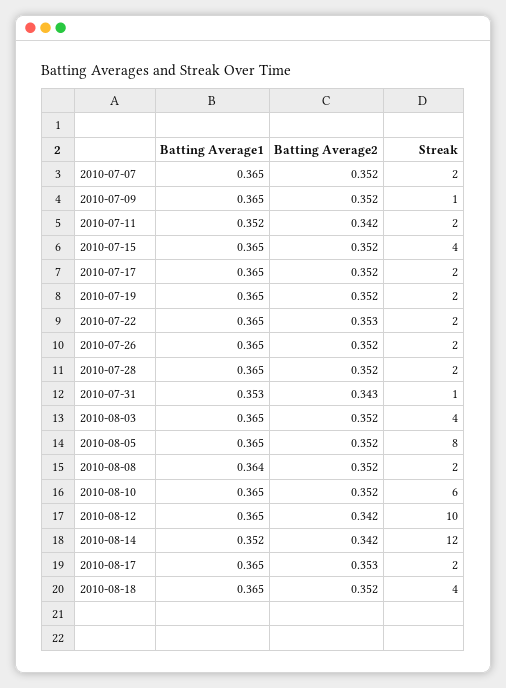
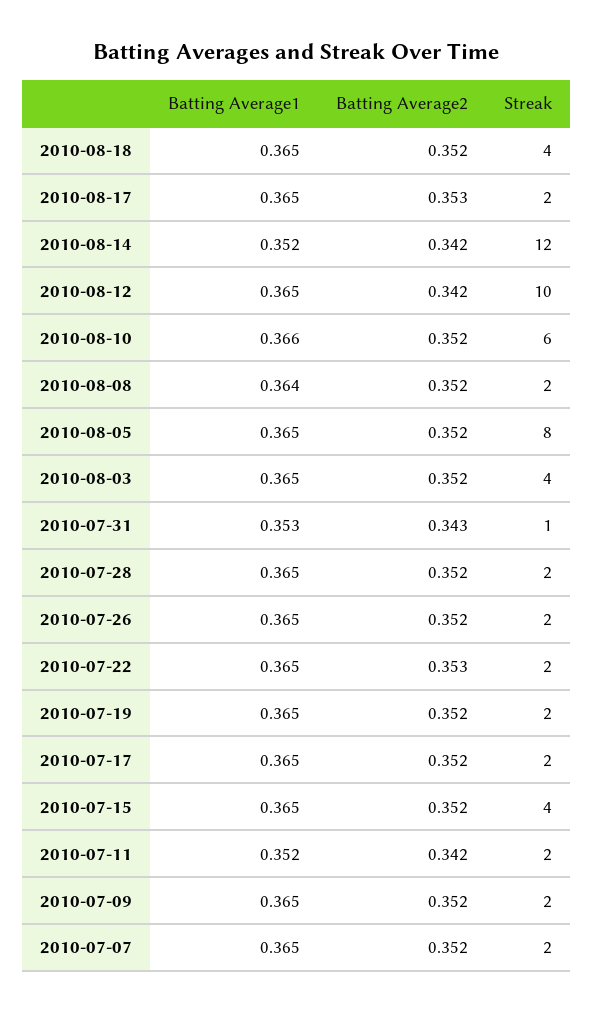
  {
    "Batting Average1": {
      "2010-07-07": 0.365,
      "2010-07-09": 0.365,
      "2010-07-11": 0.352,
      "2010-07-15": 0.365,
      "2010-07-17": 0.365,
      "2010-07-19": 0.365,
      "2010-07-22": 0.365,
      "2010-07-26": 0.365,
      "2010-07-28": 0.365,
      "2010-07-31": 0.353,
      "2010-08-03": 0.365,
      "2010-08-05": 0.365,
      "2010-08-08": 0.364,
-     "2010-08-10": 0.365,
+     "2010-08-10": 0.366,
      "2010-08-12": 0.365,
      "2010-08-14": 0.352,
      "2010-08-17": 0.365,
      "2010-08-18": 0.365
    },
    "Batting Average2": {
      "2010-07-07": 0.352,
      "2010-07-09": 0.352,
      "2010-07-11": 0.342,
      "2010-07-15": 0.352,
      "2010-07-17": 0.352,
      "2010-07-19": 0.352,
      "2010-07-22": 0.353,
      "2010-07-26": 0.352,
      "2010-07-28": 0.352,
      "2010-07-31": 0.343,
      "2010-08-03": 0.352,
      "2010-08-05": 0.352,
      "2010-08-08": 0.352,
      "2010-08-10": 0.352,
      "2010-08-12": 0.342,
      "2010-08-14": 0.342,
      "2010-08-17": 0.353,
      "2010-08-18": 0.352
    },
    "Streak": {
      "2010-07-07": 2,
-     "2010-07-09": 1,
+     "2010-07-09": 2,
      "2010-07-11": 2,
      "2010-07-15": 4,
      "2010-07-17": 2,
      "2010-07-19": 2,
      "2010-07-22": 2,
      "2010-07-26": 2,
      "2010-07-28": 2,
      "2010-07-31": 1,
      "2010-08-03": 4,
      "2010-08-05": 8,
      "2010-08-08": 2,
      "2010-08-10": 6,
      "2010-08-12": 10,
      "2010-08-14": 12,
      "2010-08-17": 2,
      "2010-08-18": 4
    }
  }

